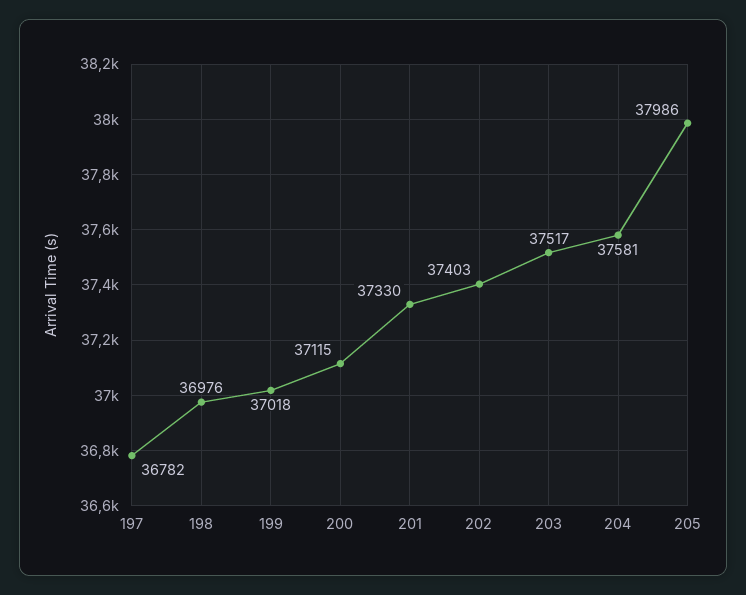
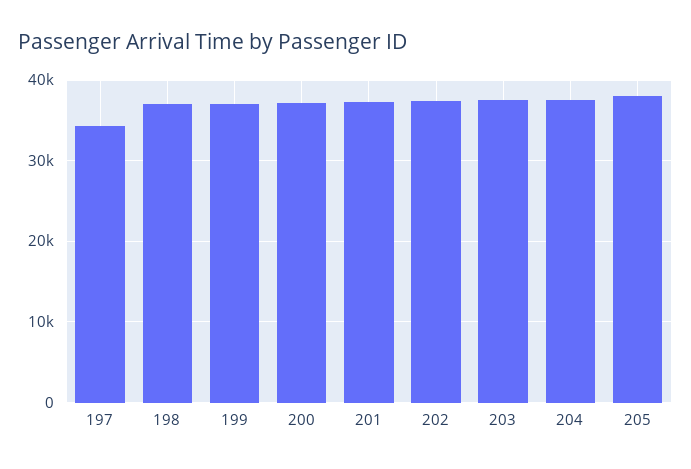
  {
-   "197": 36782,
+   "197": 34000,
    "198": 36976,
    "199": 37018,
    "200": 37115,
    "201": 37330,
    "202": 37403,
    "203": 37517,
    "204": 37581,
    "205": 37986
  }

